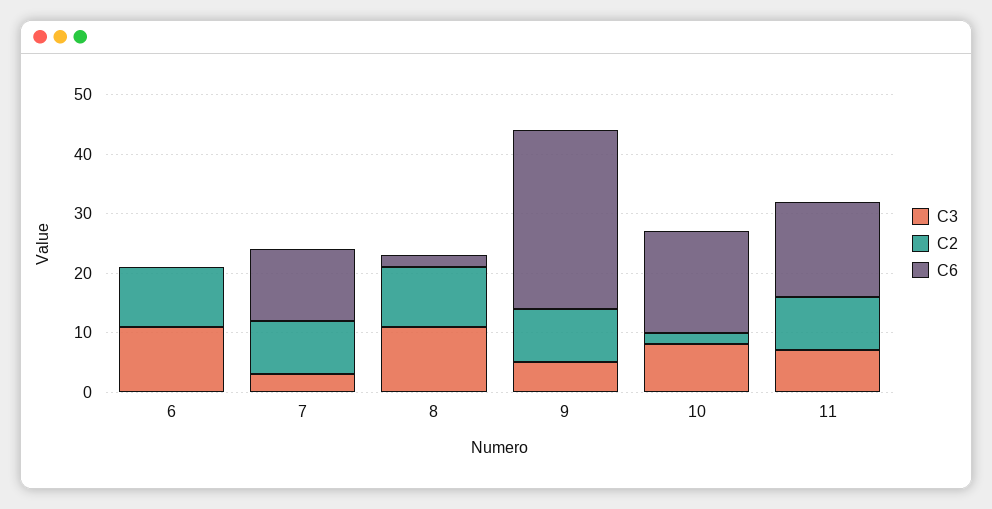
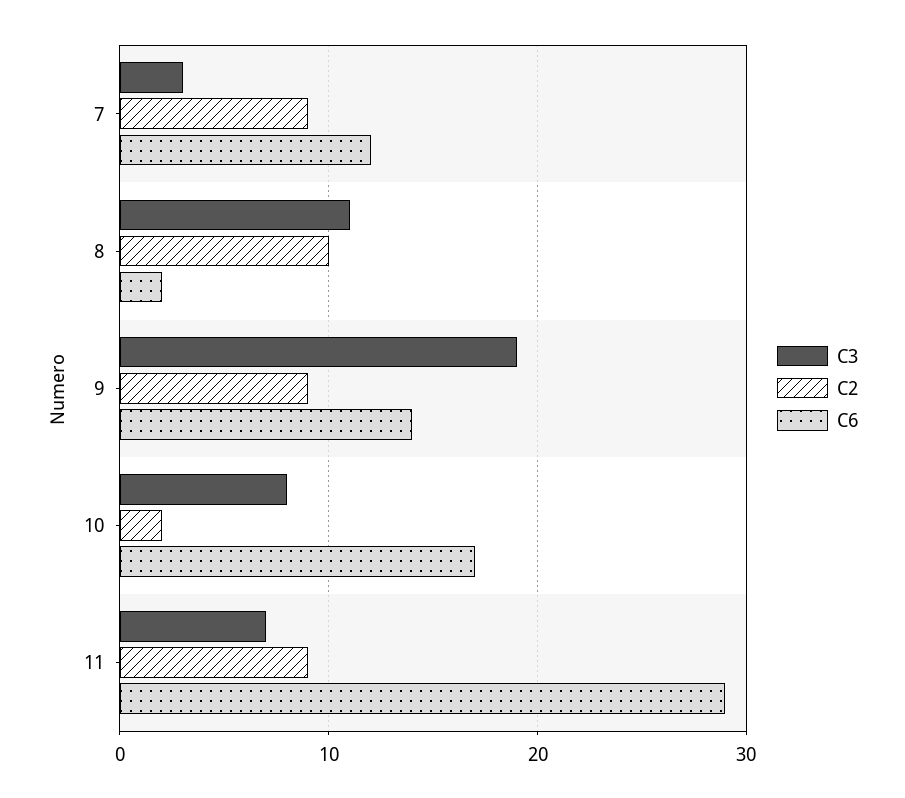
  {
    "C3": {
-     "6": 10,
      "7": 3,
      "8": 11,
-     "9": 5,
+     "9": 19,
      "10": 8,
      "11": 7
    },
    "C2": {
-     "6": 10,
      "7": 9,
      "8": 10,
      "9": 9,
      "10": 2,
      "11": 9
    },
    "C6": {
-     "6": 0,
      "7": 12,
      "8": 2,
-     "9": 30,
+     "9": 14,
      "10": 17,
-     "11": 15
+     "11": 29
    }
  }

